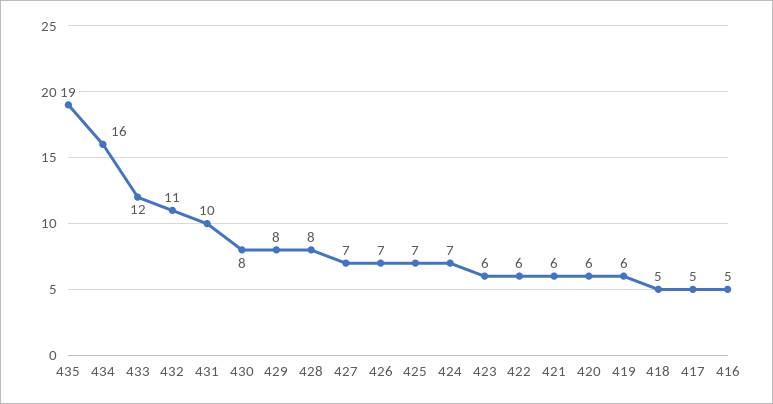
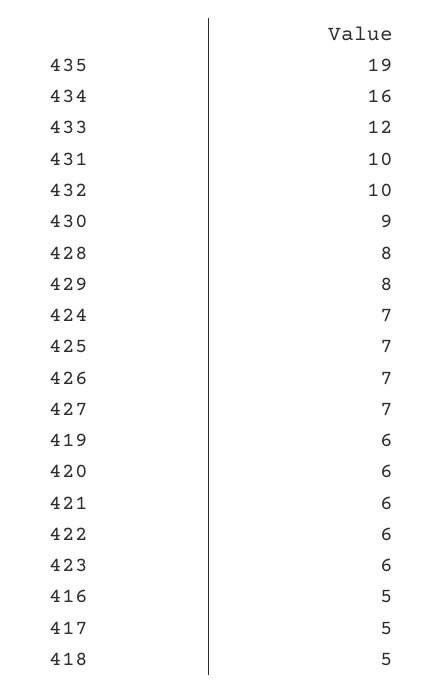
  {
    "435": 19,
    "434": 16,
    "433": 12,
-   "432": 11,
+   "432": 10,
    "431": 10,
-   "430": 8,
+   "430": 9,
    "429": 8,
    "428": 8,
    "427": 7,
    "426": 7,
    "425": 7,
    "424": 7,
    "423": 6,
    "422": 6,
    "421": 6,
    "420": 6,
    "419": 6,
    "418": 5,
    "417": 5,
    "416": 5
  }

